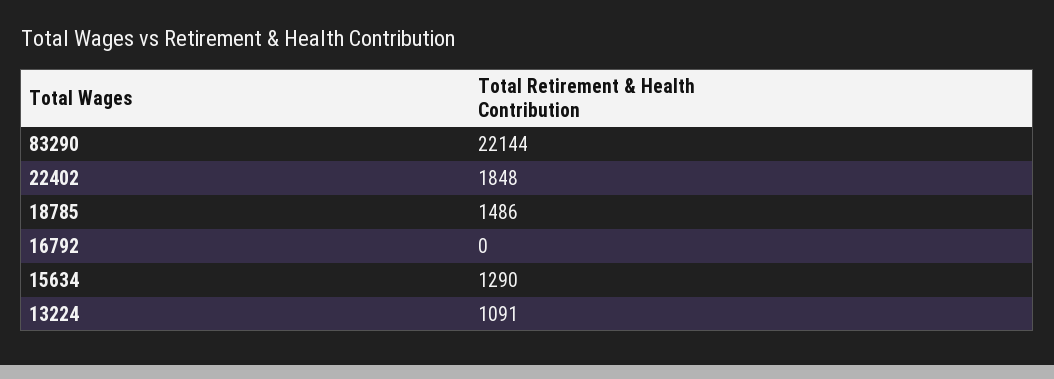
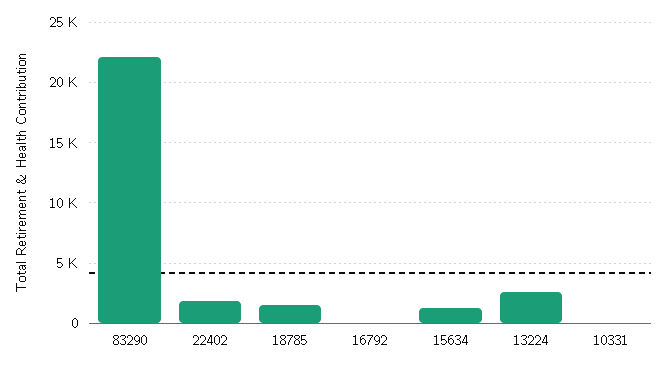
  {
    "83290": 22144,
    "22402": 1848,
    "18785": 1486,
    "16792": 0,
    "15634": 1290,
-   "13224": 1091
+   "13224": 2500,
+   "10331": 0
  }

